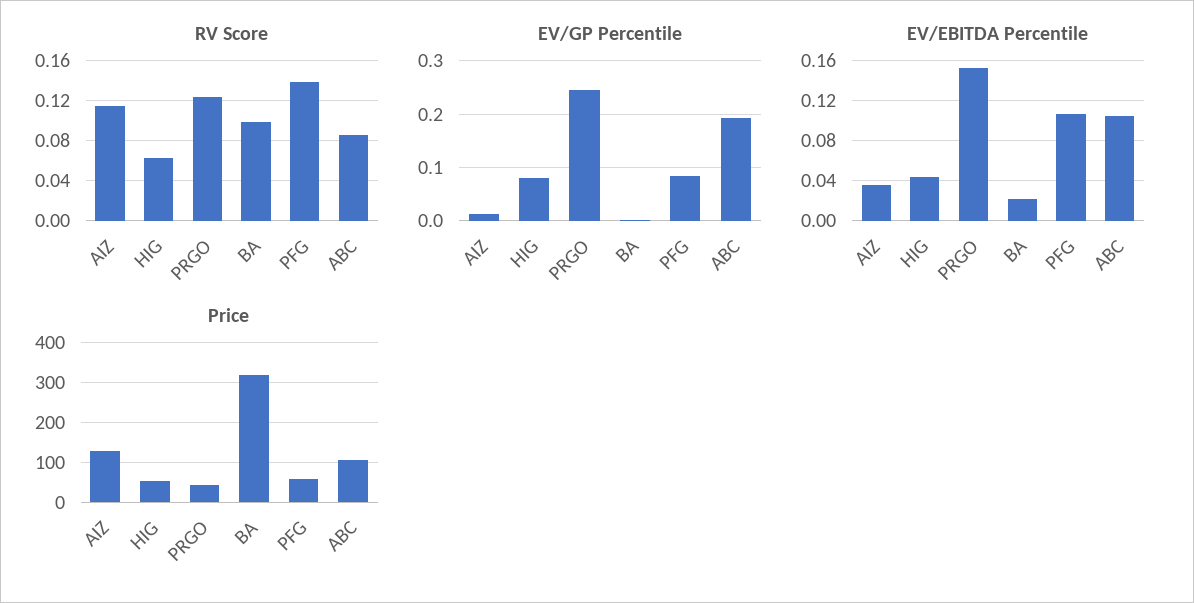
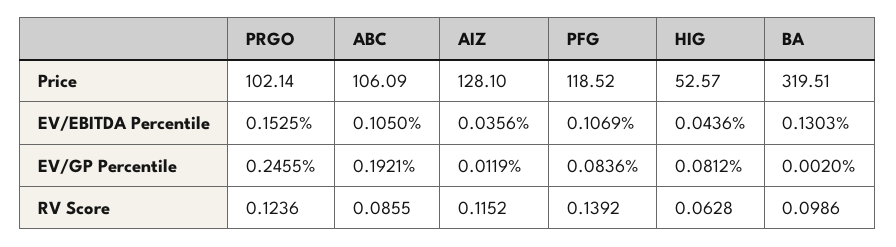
  {
    "RV Score": {
      "AIZ": 0.1152,
      "HIG": 0.0628,
      "PRGO": 0.1236,
      "BA": 0.0986,
      "PFG": 0.1392,
      "ABC": 0.0855
    },
    "EV/GP Percentile": {
      "AIZ": 0.0119,
      "HIG": 0.0812,
      "PRGO": 0.2455,
      "BA": 0.002,
      "PFG": 0.0836,
      "ABC": 0.1921
    },
    "EV/EBITDA Percentile": {
      "AIZ": 0.0356,
      "HIG": 0.0436,
      "PRGO": 0.1525,
-     "BA": 0.02,
+     "BA": 0.1303,
      "PFG": 0.1069,
      "ABC": 0.105
    },
    "Price": {
      "AIZ": 128.1,
      "HIG": 52.57,
-     "PRGO": 40,
+     "PRGO": 102.14,
      "BA": 319.51,
-     "PFG": 60,
+     "PFG": 118.52,
      "ABC": 106.09
    }
  }

